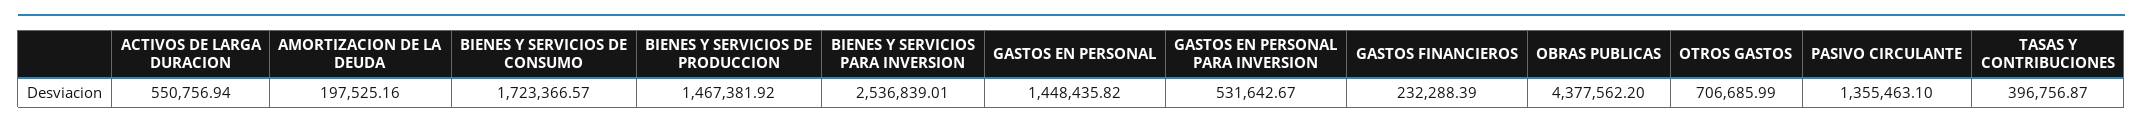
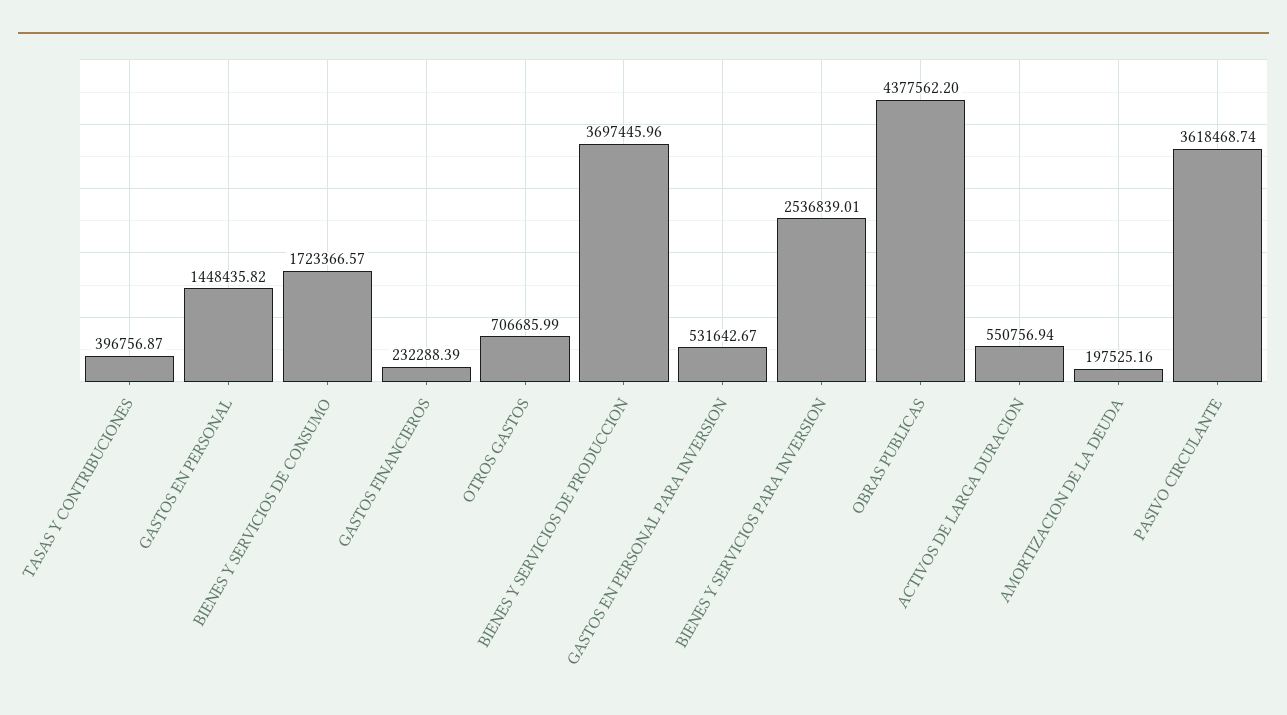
  {
    "ACTIVOS DE LARGA DURACION": 550756.94,
    "AMORTIZACION DE LA DEUDA": 197525.16,
    "BIENES Y SERVICIOS DE CONSUMO": 1723366.57,
-   "BIENES Y SERVICIOS DE PRODUCCION": 1467381.92,
+   "BIENES Y SERVICIOS DE PRODUCCION": 3697445.96,
    "BIENES Y SERVICIOS PARA INVERSION": 2536839.01,
    "GASTOS EN PERSONAL": 1448435.82,
    "GASTOS EN PERSONAL PARA INVERSION": 531642.67,
    "GASTOS FINANCIEROS": 232288.39,
    "OBRAS PUBLICAS": 4377562.2,
    "OTROS GASTOS": 706685.99,
-   "PASIVO CIRCULANTE": 1355463.1,
+   "PASIVO CIRCULANTE": 3618468.74,
    "TASAS Y CONTRIBUCIONES": 396756.87
  }

